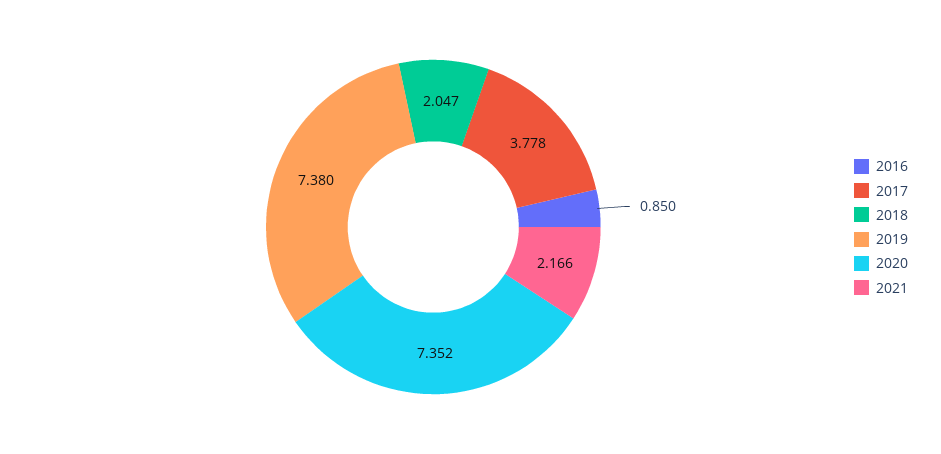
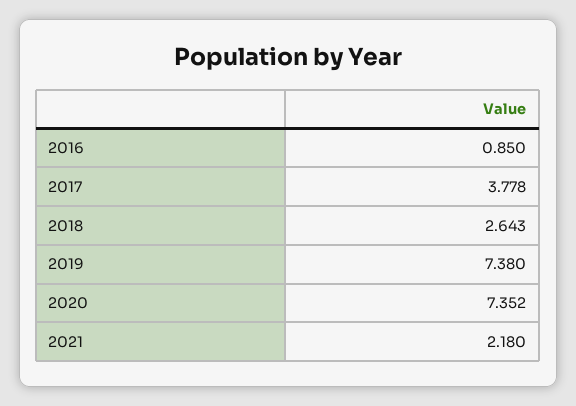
  {
    "2016": 0.85,
    "2017": 3.778,
-   "2018": 2.047,
+   "2018": 2.643,
    "2019": 7.38,
    "2020": 7.352,
-   "2021": 2.166
+   "2021": 2.18
  }

